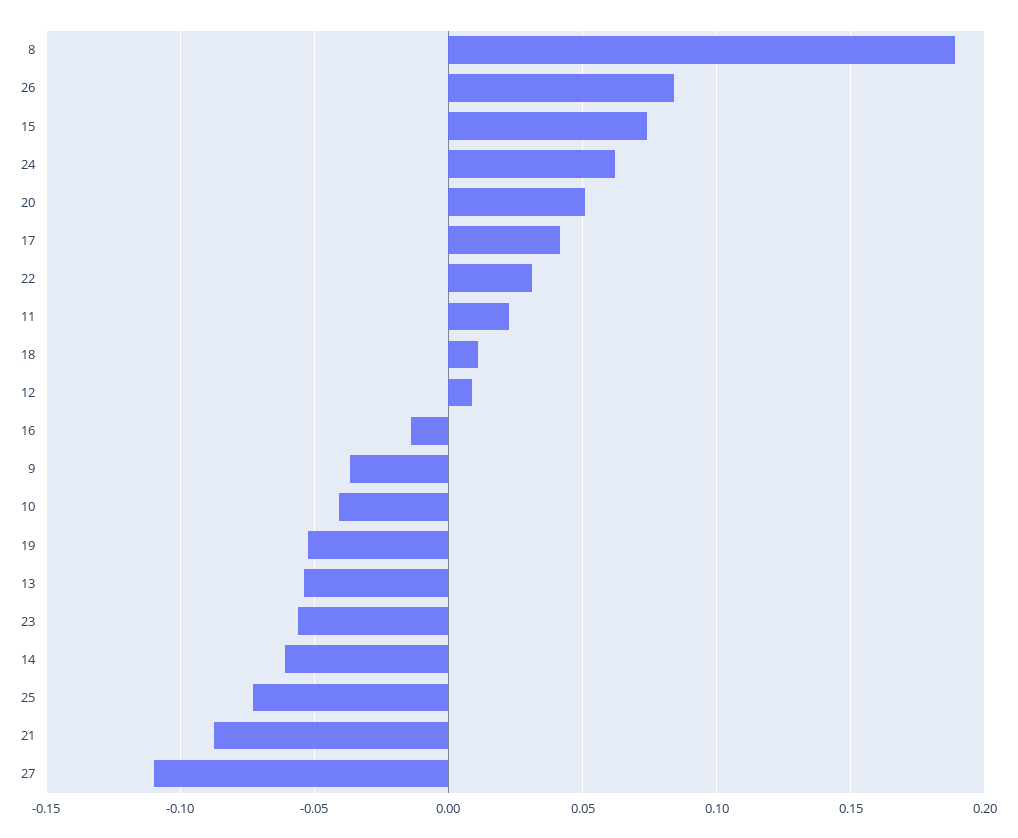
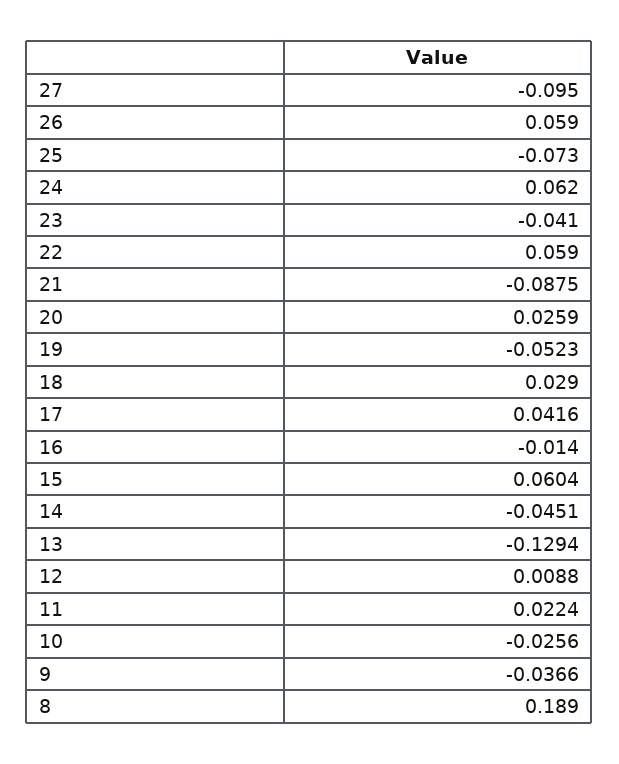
  {
    "8": 0.189,
-   "26": 0.085,
+   "26": 0.059,
-   "15": 0.075,
+   "15": 0.0604,
    "24": 0.062,
-   "20": 0.05,
+   "20": 0.0259,
    "17": 0.0416,
-   "22": 0.03,
+   "22": 0.059,
    "11": 0.0224,
-   "18": 0.01,
+   "18": 0.029,
    "12": 0.0088,
    "16": -0.014,
    "9": -0.0366,
-   "10": -0.04,
+   "10": -0.0256,
    "19": -0.0523,
-   "13": -0.055,
+   "13": -0.1294,
-   "23": -0.055,
+   "23": -0.041,
-   "14": -0.06,
+   "14": -0.0451,
    "25": -0.073,
    "21": -0.0875,
-   "27": -0.11
+   "27": -0.095
  }

